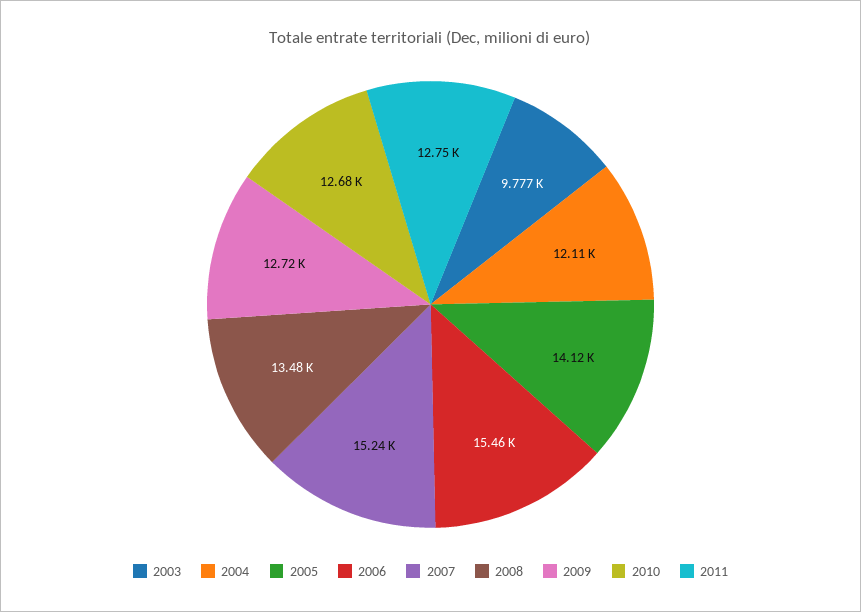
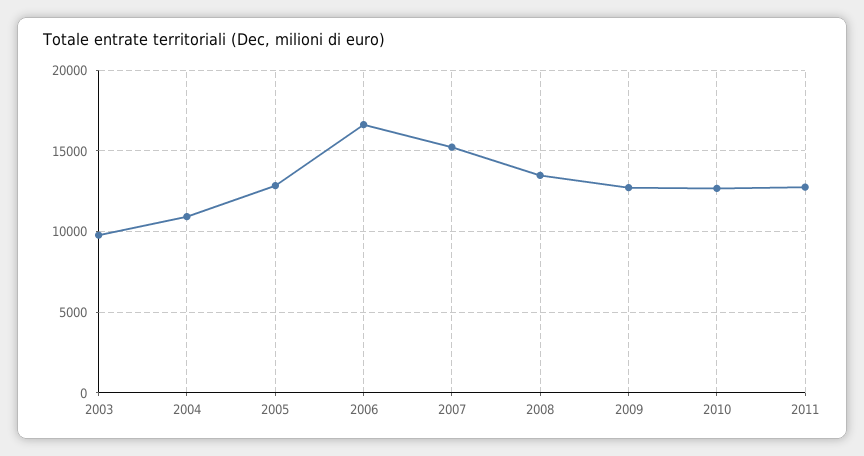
  {
    "2003": 9777,
-   "2004": 12110,
+   "2004": 11000,
-   "2005": 14120,
+   "2005": 13000,
-   "2006": 15460,
+   "2006": 16500,
    "2007": 15240,
    "2008": 13480,
    "2009": 12720,
    "2010": 12680,
    "2011": 12750
  }

